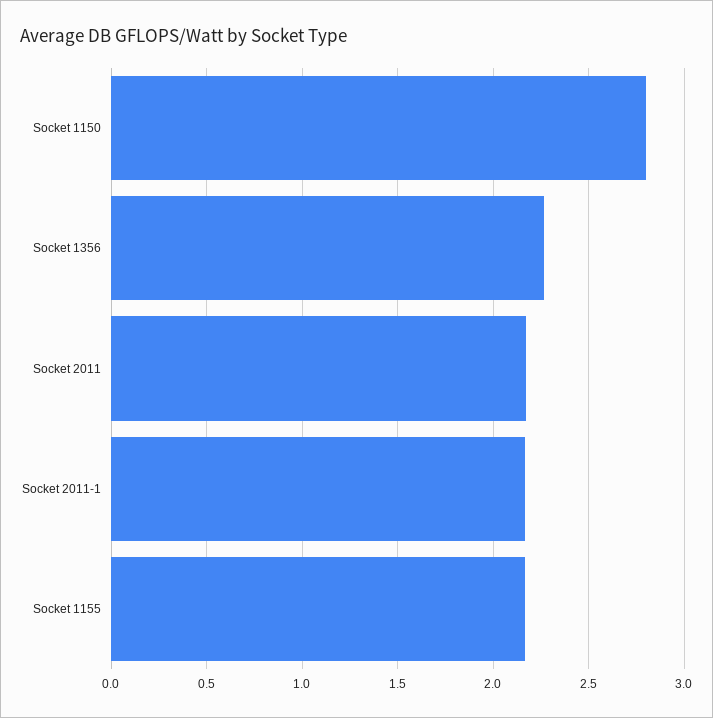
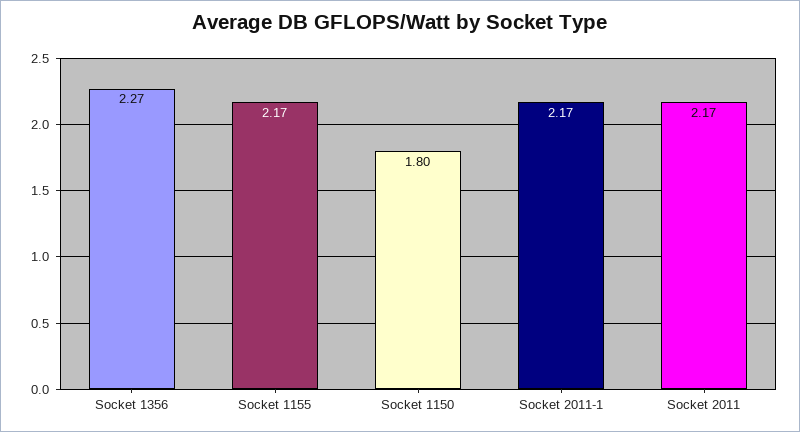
  {
-   "Socket 1150": 2.8,
+   "Socket 1150": 1.8,
    "Socket 1356": 2.27,
    "Socket 2011": 2.17,
    "Socket 2011-1": 2.17,
    "Socket 1155": 2.17
  }

